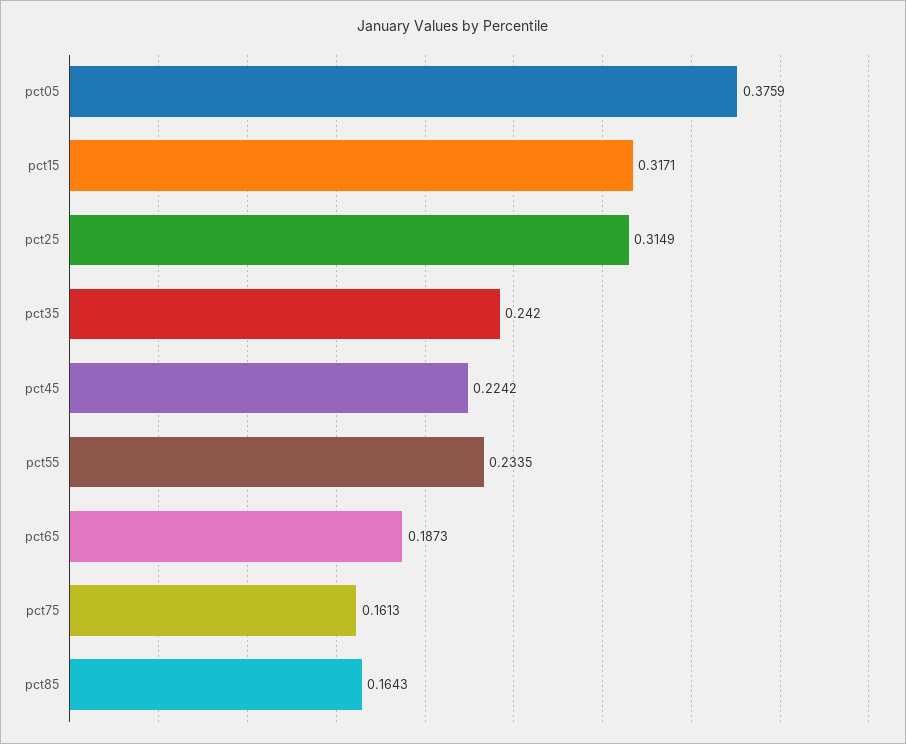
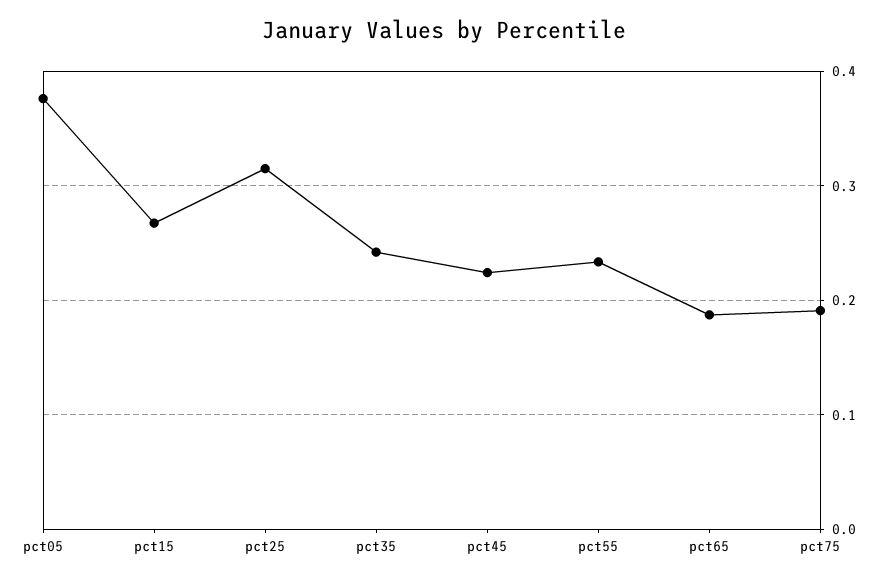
  {
    "pct05": 0.3759,
-   "pct15": 0.3171,
+   "pct15": 0.27,
    "pct25": 0.3149,
    "pct35": 0.242,
    "pct45": 0.2242,
    "pct55": 0.2335,
    "pct65": 0.1873,
-   "pct75": 0.1613,
+   "pct75": 0.19
-   "pct85": 0.1643
  }

